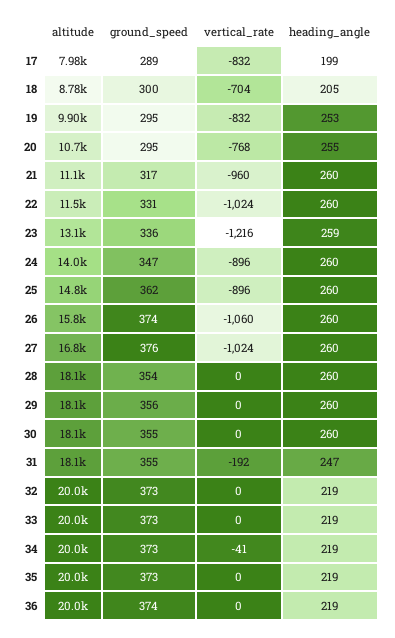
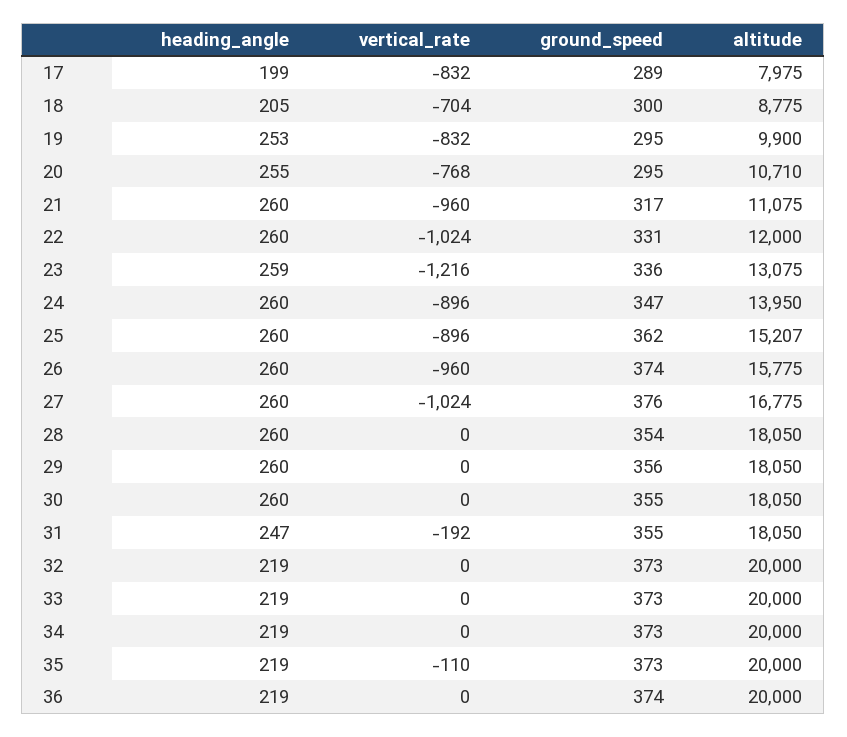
  {
    "altitude": {
      "17": 7975,
      "18": 8775,
      "19": 9900,
      "20": 10710,
      "21": 11075,
-     "22": 11500,
+     "22": 12000,
      "23": 13075,
      "24": 13950,
-     "25": 14800,
+     "25": 15207,
      "26": 15775,
      "27": 16775,
      "28": 18050,
      "29": 18050,
      "30": 18050,
      "31": 18050,
      "32": 20000,
      "33": 20000,
      "34": 20000,
      "35": 20000,
      "36": 20000
    },
    "ground_speed": {
      "17": 289,
      "18": 300,
      "19": 295,
      "20": 295,
      "21": 317,
      "22": 331,
      "23": 336,
      "24": 347,
      "25": 362,
      "26": 374,
      "27": 376,
      "28": 354,
      "29": 356,
      "30": 355,
      "31": 355,
      "32": 373,
      "33": 373,
      "34": 373,
      "35": 373,
      "36": 374
    },
    "vertical_rate": {
      "17": -832,
      "18": -704,
      "19": -832,
      "20": -768,
      "21": -960,
      "22": -1024,
      "23": -1216,
      "24": -896,
      "25": -896,
-     "26": -1060,
+     "26": -960,
      "27": -1024,
      "28": 0,
      "29": 0,
      "30": 0,
      "31": -192,
      "32": 0,
      "33": 0,
-     "34": -41,
+     "34": 0,
-     "35": 0,
+     "35": -110,
      "36": 0
    },
    "heading_angle": {
      "17": 199,
      "18": 205,
      "19": 253,
      "20": 255,
      "21": 260,
      "22": 260,
      "23": 259,
      "24": 260,
      "25": 260,
      "26": 260,
      "27": 260,
      "28": 260,
      "29": 260,
      "30": 260,
      "31": 247,
      "32": 219,
      "33": 219,
      "34": 219,
      "35": 219,
      "36": 219
    }
  }

